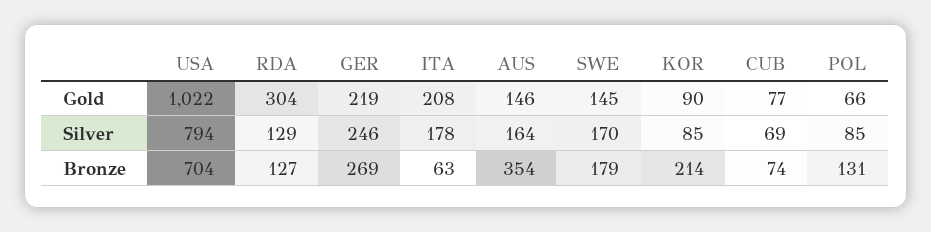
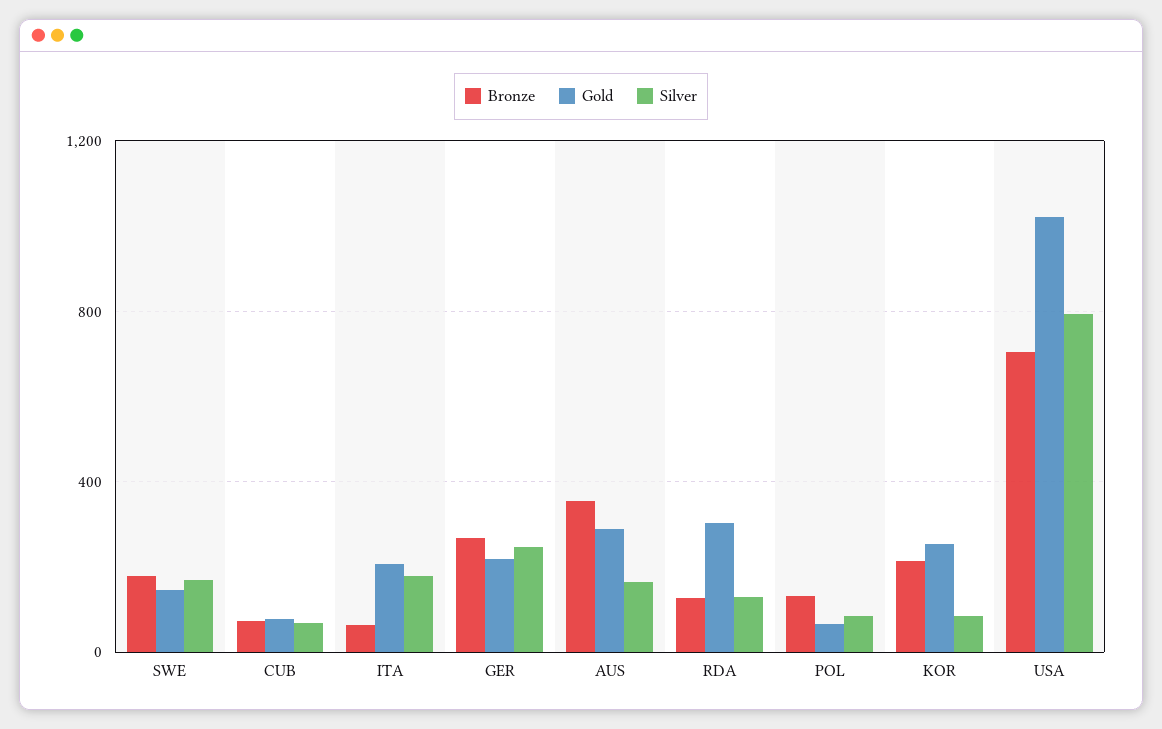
  {
    "Gold": {
      "USA": 1022,
      "RDA": 304,
      "GER": 219,
      "ITA": 208,
-     "AUS": 146,
+     "AUS": 300,
      "SWE": 145,
-     "KOR": 90,
+     "KOR": 250,
      "CUB": 77,
      "POL": 66
    },
    "Silver": {
      "USA": 794,
      "RDA": 129,
      "GER": 246,
      "ITA": 178,
      "AUS": 164,
      "SWE": 170,
      "KOR": 85,
      "CUB": 69,
      "POL": 85
    },
    "Bronze": {
      "USA": 704,
      "RDA": 127,
      "GER": 269,
      "ITA": 63,
      "AUS": 354,
      "SWE": 179,
      "KOR": 214,
      "CUB": 74,
      "POL": 131
    }
  }

